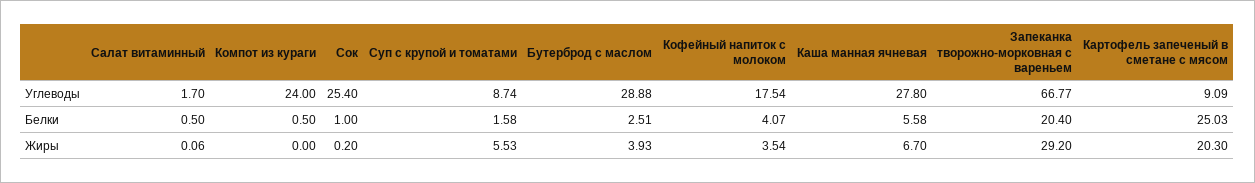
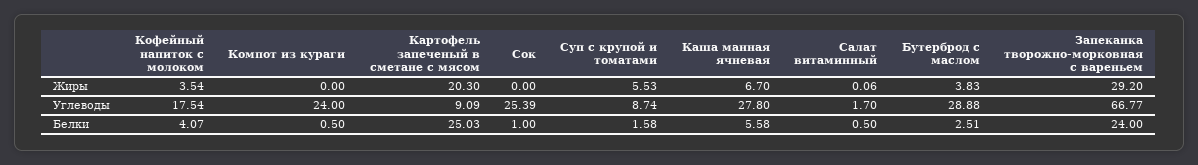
  {
    "Салат витаминный": {
      "Углеводы": 1.7,
      "Белки": 0.5,
      "Жиры": 0.06
    },
    "Компот из кураги": {
      "Углеводы": 24,
      "Белки": 0.5,
      "Жиры": 0
    },
    "Сок": {
-     "Углеводы": 25.4,
+     "Углеводы": 25.39,
      "Белки": 1,
-     "Жиры": 0.2
+     "Жиры": 0
    },
    "Суп с крупой и томатами": {
      "Углеводы": 8.74,
      "Белки": 1.58,
      "Жиры": 5.53
    },
    "Бутерброд с маслом": {
      "Углеводы": 28.88,
      "Белки": 2.51,
-     "Жиры": 3.93
+     "Жиры": 3.83
    },
    "Кофейный напиток с молоком": {
      "Углеводы": 17.54,
      "Белки": 4.07,
      "Жиры": 3.54
    },
    "Каша манная ячневая": {
      "Углеводы": 27.8,
      "Белки": 5.58,
      "Жиры": 6.7
    },
    "Запеканка творожно-морковная с вареньем": {
      "Углеводы": 66.77,
-     "Белки": 20.4,
+     "Белки": 24,
      "Жиры": 29.2
    },
    "Картофель запеченый в сметане с мясом": {
      "Углеводы": 9.09,
      "Белки": 25.03,
      "Жиры": 20.3
    }
  }

